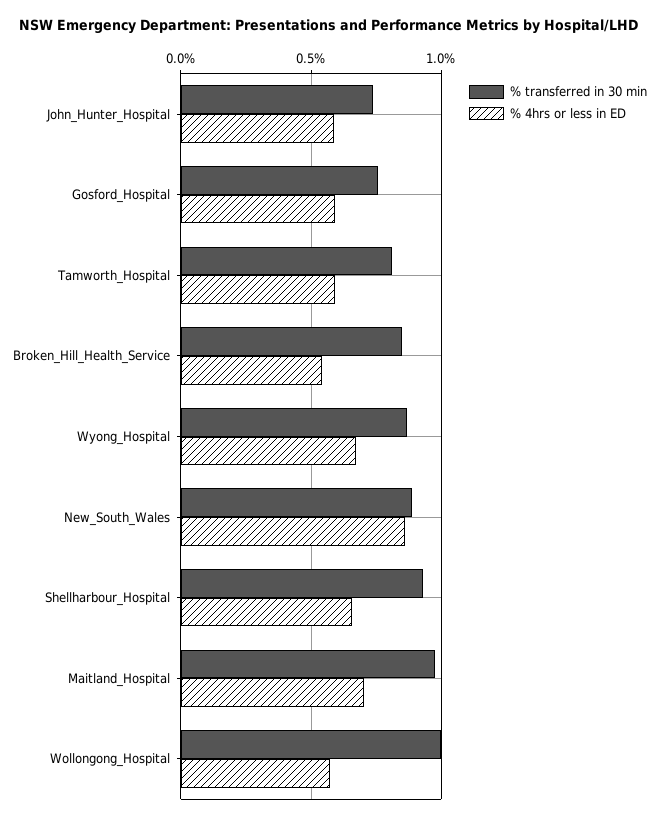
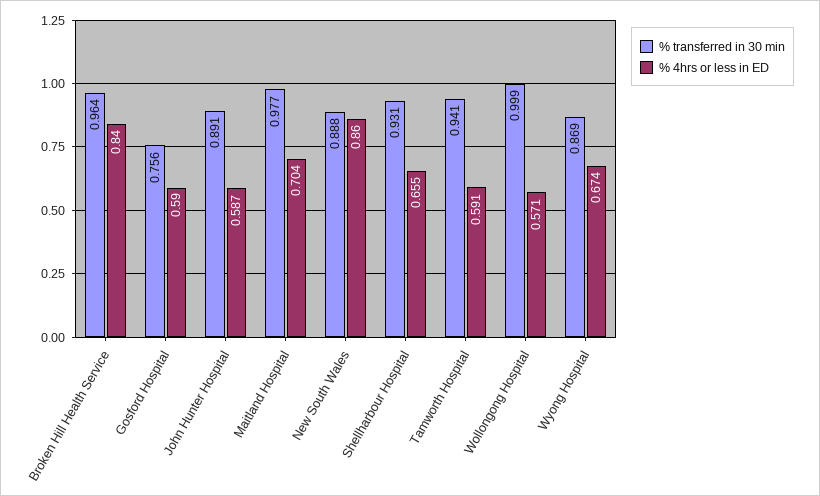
  {
    "% transferred in 30 min": {
-     "John_Hunter_Hospital": 0.75,
+     "John_Hunter_Hospital": 0.891,
      "Gosford_Hospital": 0.756,
-     "Tamworth_Hospital": 0.8,
+     "Tamworth_Hospital": 0.941,
-     "Broken_Hill_Health_Service": 0.85,
+     "Broken_Hill_Health_Service": 0.964,
      "Wyong_Hospital": 0.869,
      "New_South_Wales": 0.888,
      "Shellharbour_Hospital": 0.931,
      "Maitland_Hospital": 0.977,
      "Wollongong_Hospital": 0.999
    },
    "% 4hrs or less in ED": {
      "John_Hunter_Hospital": 0.587,
      "Gosford_Hospital": 0.59,
      "Tamworth_Hospital": 0.591,
-     "Broken_Hill_Health_Service": 0.55,
+     "Broken_Hill_Health_Service": 0.84,
      "Wyong_Hospital": 0.674,
      "New_South_Wales": 0.86,
      "Shellharbour_Hospital": 0.655,
      "Maitland_Hospital": 0.704,
      "Wollongong_Hospital": 0.571
    }
  }

